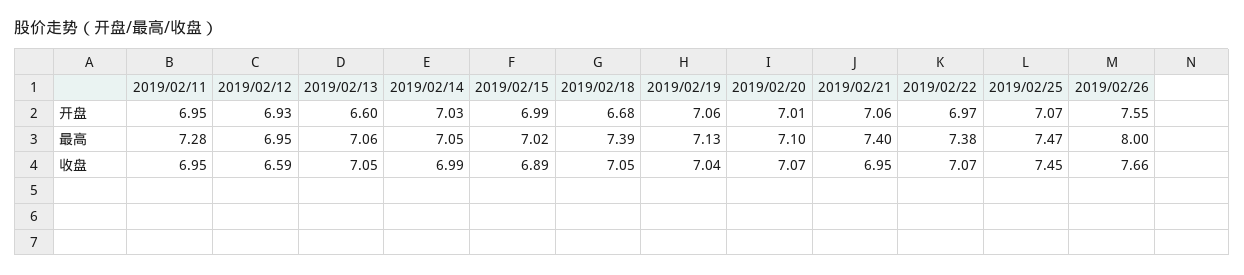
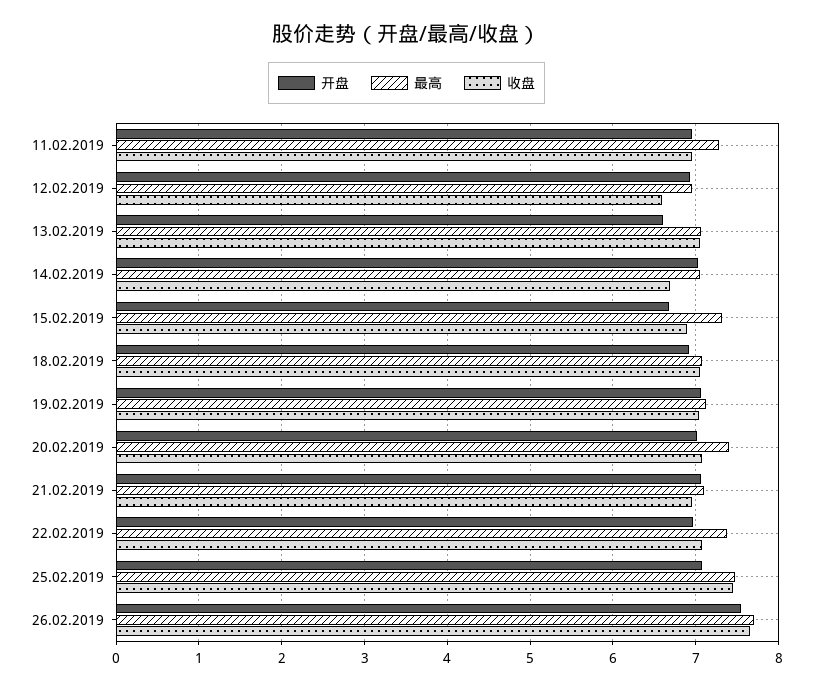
  {
    "开盘": {
      "2019/02/11": 6.95,
      "2019/02/12": 6.93,
      "2019/02/13": 6.6,
      "2019/02/14": 7.03,
-     "2019/02/15": 6.99,
+     "2019/02/15": 6.7,
-     "2019/02/18": 6.68,
+     "2019/02/18": 6.9,
      "2019/02/19": 7.06,
      "2019/02/20": 7.01,
      "2019/02/21": 7.06,
      "2019/02/22": 6.97,
      "2019/02/25": 7.07,
      "2019/02/26": 7.55
    },
    "最高": {
      "2019/02/11": 7.28,
      "2019/02/12": 6.95,
      "2019/02/13": 7.06,
      "2019/02/14": 7.05,
-     "2019/02/15": 7.02,
+     "2019/02/15": 7.3,
-     "2019/02/18": 7.39,
+     "2019/02/18": 7.1,
      "2019/02/19": 7.13,
-     "2019/02/20": 7.1,
+     "2019/02/20": 7.4,
-     "2019/02/21": 7.4,
+     "2019/02/21": 7.1,
      "2019/02/22": 7.38,
      "2019/02/25": 7.47,
-     "2019/02/26": 8
+     "2019/02/26": 7.7
    },
    "收盘": {
      "2019/02/11": 6.95,
      "2019/02/12": 6.59,
      "2019/02/13": 7.05,
-     "2019/02/14": 6.99,
+     "2019/02/14": 6.7,
      "2019/02/15": 6.89,
      "2019/02/18": 7.05,
      "2019/02/19": 7.04,
      "2019/02/20": 7.07,
      "2019/02/21": 6.95,
      "2019/02/22": 7.07,
      "2019/02/25": 7.45,
      "2019/02/26": 7.66
    }
  }

